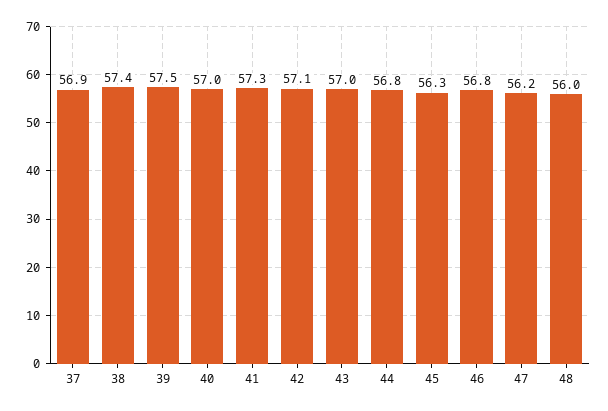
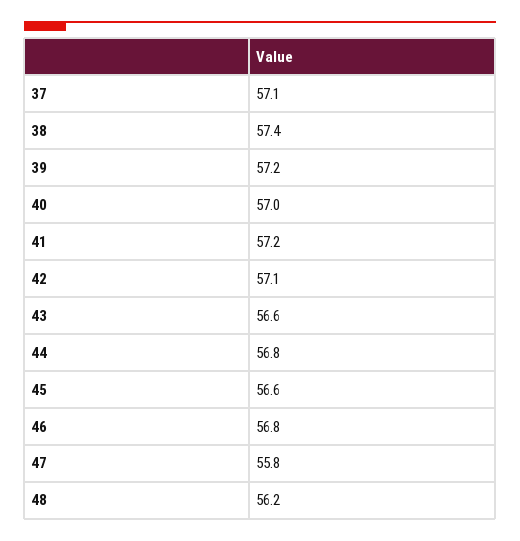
  {
-   "37": 56.9,
+   "37": 57.1,
    "38": 57.4,
-   "39": 57.5,
+   "39": 57.2,
    "40": 57,
-   "41": 57.3,
+   "41": 57.2,
    "42": 57.1,
-   "43": 57,
+   "43": 56.6,
    "44": 56.8,
-   "45": 56.3,
+   "45": 56.6,
    "46": 56.8,
-   "47": 56.2,
+   "47": 55.8,
-   "48": 56
+   "48": 56.2
  }

